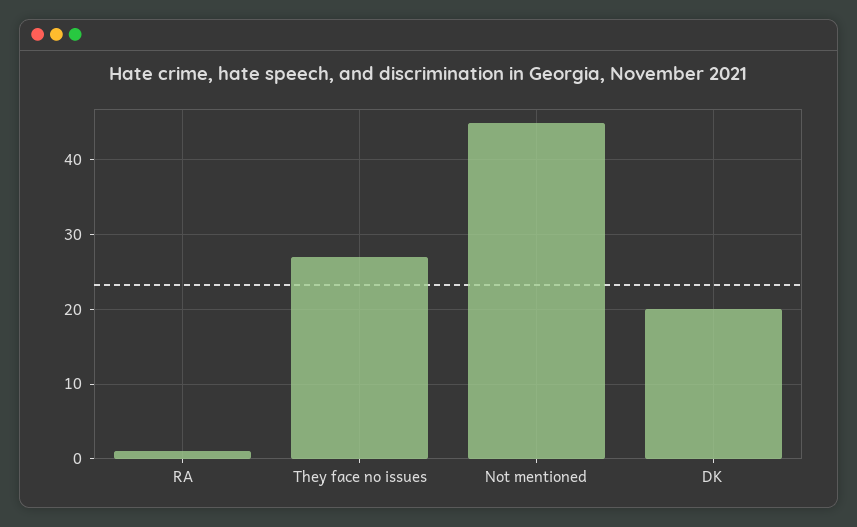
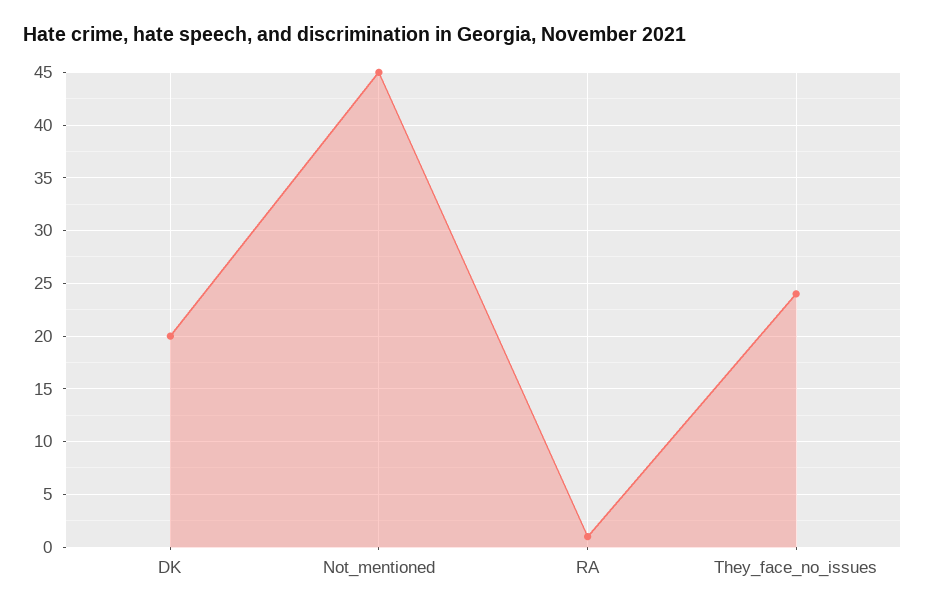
  {
    "RA": 1,
-   "They face no issues": 27,
+   "They face no issues": 24,
    "Not mentioned": 45,
    "DK": 20
  }

